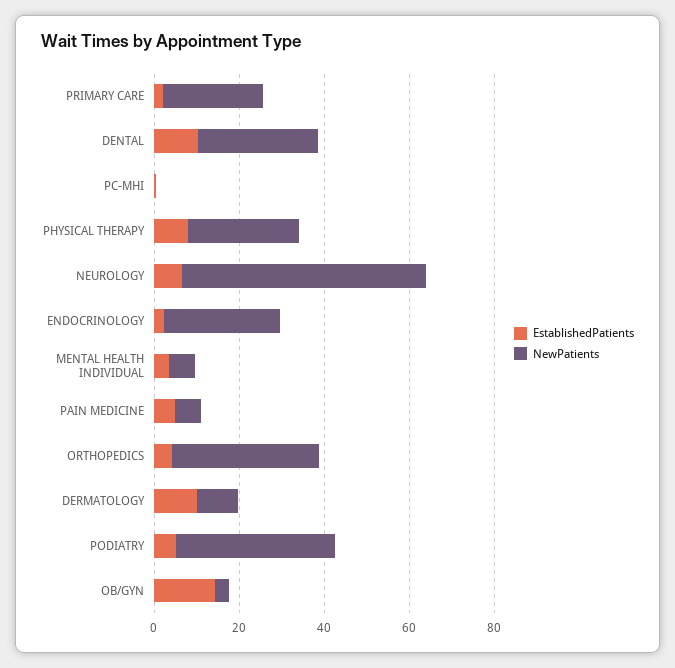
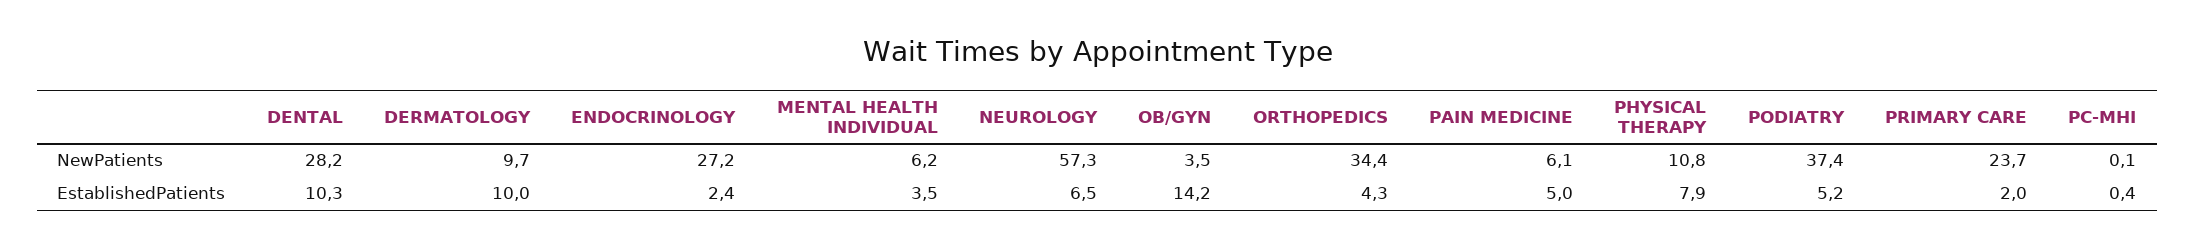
  {
    "EstablishedPatients": {
      "PRIMARY CARE": 2,
      "DENTAL": 10.3,
      "PC-MHI": 0.4,
      "PHYSICAL THERAPY": 7.9,
      "NEUROLOGY": 6.5,
      "ENDOCRINOLOGY": 2.4,
      "MENTAL HEALTH INDIVIDUAL": 3.5,
      "PAIN MEDICINE": 5,
      "ORTHOPEDICS": 4.3,
      "DERMATOLOGY": 10,
      "PODIATRY": 5.2,
      "OB/GYN": 14.2
    },
    "NewPatients": {
      "PRIMARY CARE": 23.7,
      "DENTAL": 28.2,
      "PC-MHI": 0.1,
-     "PHYSICAL THERAPY": 25,
+     "PHYSICAL THERAPY": 10.8,
      "NEUROLOGY": 57.3,
      "ENDOCRINOLOGY": 27.2,
      "MENTAL HEALTH INDIVIDUAL": 6.2,
      "PAIN MEDICINE": 6.1,
      "ORTHOPEDICS": 34.4,
      "DERMATOLOGY": 9.7,
      "PODIATRY": 37.4,
      "OB/GYN": 3.5
    }
  }

